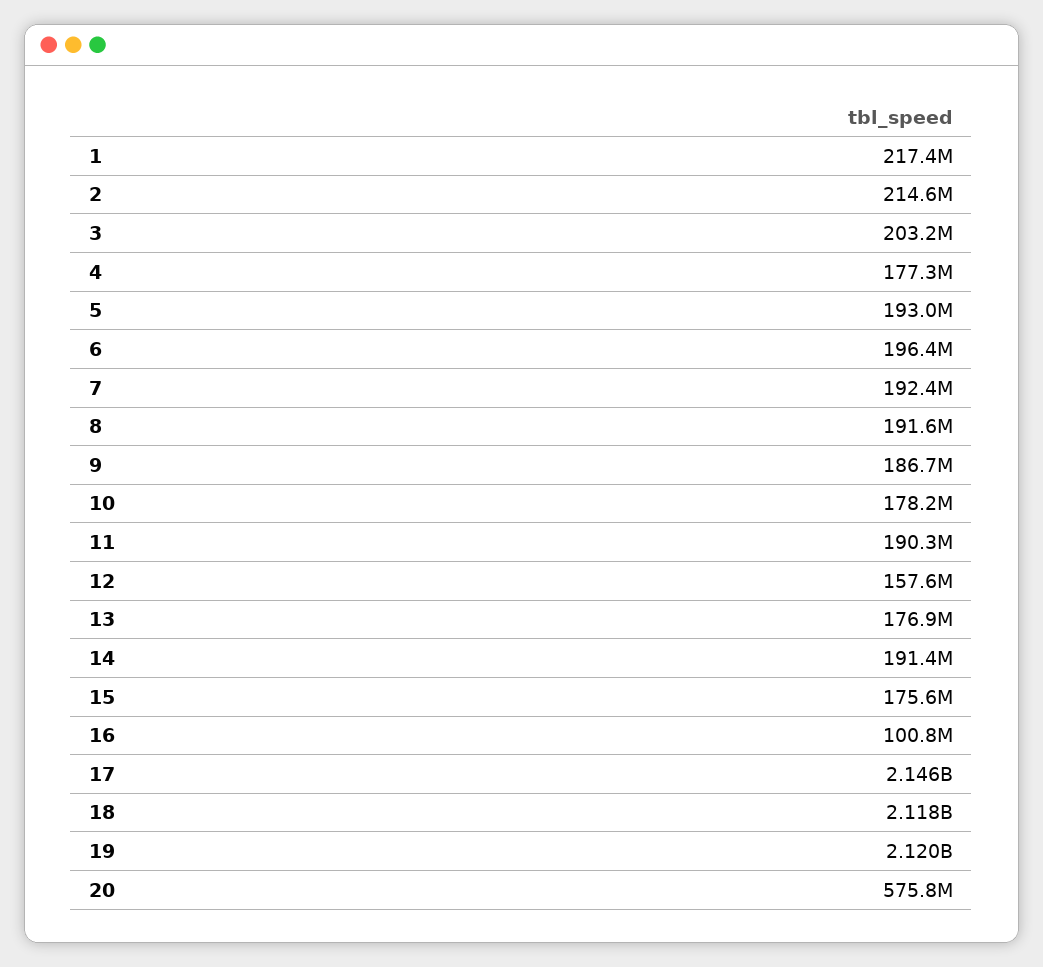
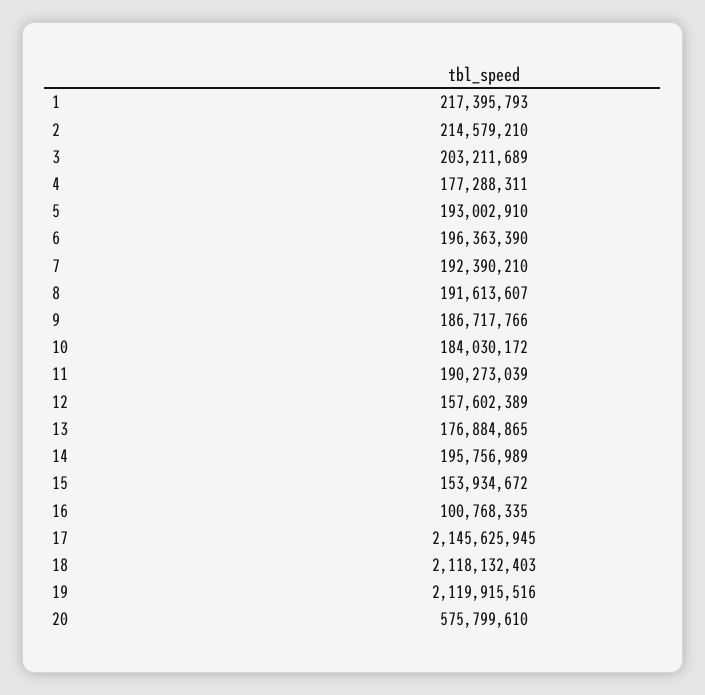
  {
    "1": 217395793,
    "2": 214579210,
    "3": 203211689,
    "4": 177288311,
    "5": 193002910,
    "6": 196363390,
    "7": 192390210,
    "8": 191613607,
    "9": 186717766,
-   "10": 178200000,
+   "10": 184030172,
    "11": 190273039,
    "12": 157602389,
    "13": 176884865,
-   "14": 191400000,
+   "14": 195756989,
-   "15": 175600000,
+   "15": 153934672,
    "16": 100768335,
    "17": 2145625945,
    "18": 2118132403,
    "19": 2119915516,
    "20": 575799610
  }

